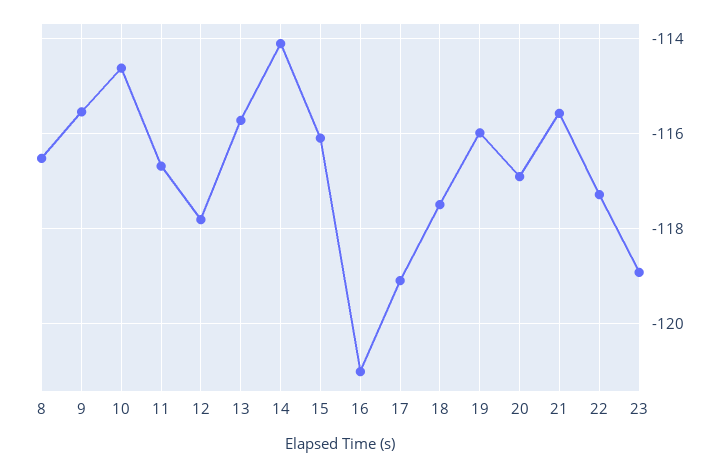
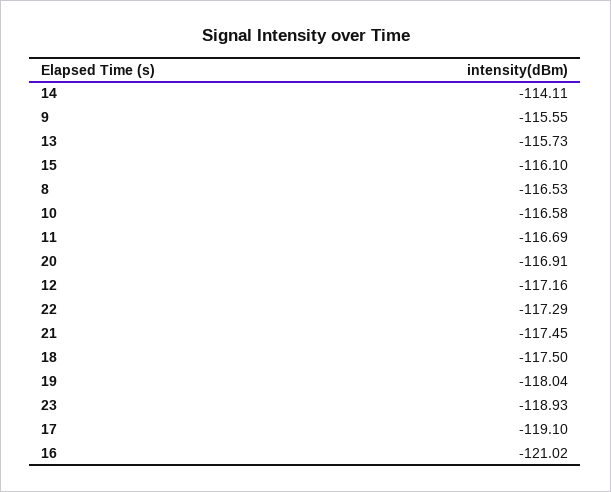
  {
    "8": -116.53,
    "9": -115.55,
-   "10": -114.6,
+   "10": -116.58,
    "11": -116.69,
-   "12": -117.8,
+   "12": -117.16,
    "13": -115.73,
    "14": -114.11,
    "15": -116.1,
    "16": -121.02,
    "17": -119.1,
    "18": -117.5,
-   "19": -116,
+   "19": -118.04,
    "20": -116.91,
-   "21": -115.6,
+   "21": -117.45,
    "22": -117.29,
    "23": -118.93
  }

